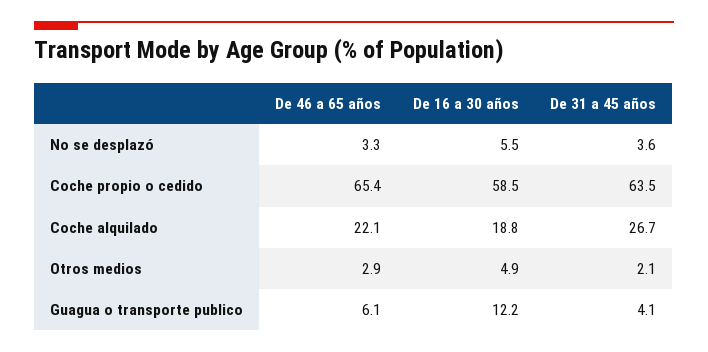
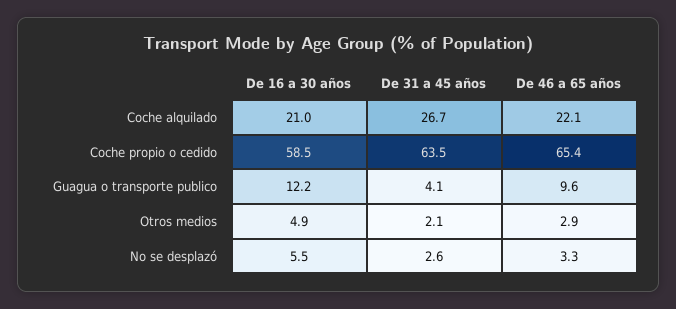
  {
    "De 46 a 65 años": {
      "No se desplazó": 3.3,
      "Coche propio o cedido": 65.4,
      "Coche alquilado": 22.1,
      "Otros medios": 2.9,
-     "Guagua o transporte publico": 6.1
+     "Guagua o transporte publico": 9.6
    },
    "De 16 a 30 años": {
      "No se desplazó": 5.5,
      "Coche propio o cedido": 58.5,
-     "Coche alquilado": 18.8,
+     "Coche alquilado": 21,
      "Otros medios": 4.9,
      "Guagua o transporte publico": 12.2
    },
    "De 31 a 45 años": {
-     "No se desplazó": 3.6,
+     "No se desplazó": 2.6,
      "Coche propio o cedido": 63.5,
      "Coche alquilado": 26.7,
      "Otros medios": 2.1,
      "Guagua o transporte publico": 4.1
    }
  }

